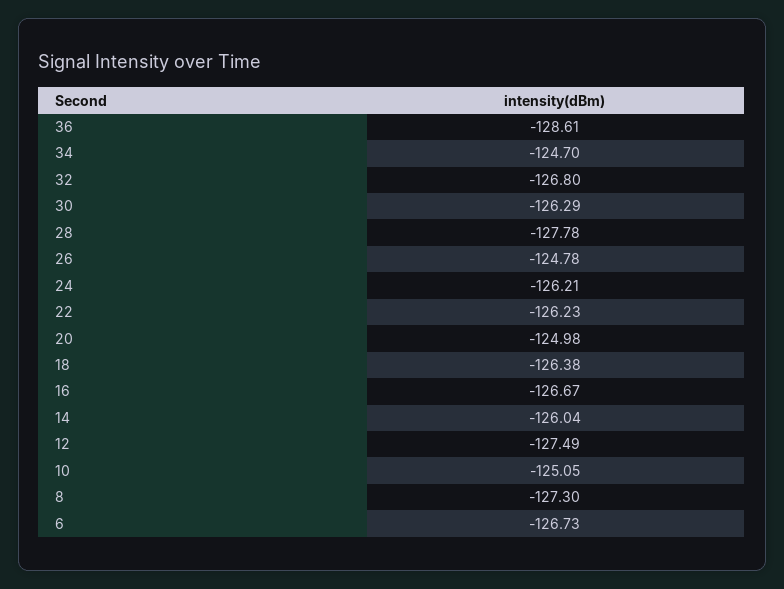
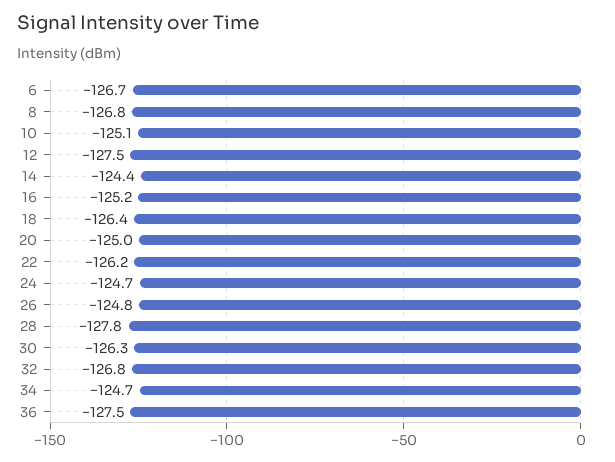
  {
-   "36": -128.61,
+   "36": -127.5,
    "34": -124.7,
    "32": -126.8,
    "30": -126.29,
    "28": -127.78,
    "26": -124.78,
-   "24": -126.21,
+   "24": -124.7,
    "22": -126.23,
    "20": -124.98,
    "18": -126.38,
-   "16": -126.67,
+   "16": -125.2,
-   "14": -126.04,
+   "14": -124.4,
    "12": -127.49,
    "10": -125.05,
-   "8": -127.3,
+   "8": -126.8,
    "6": -126.73
  }

